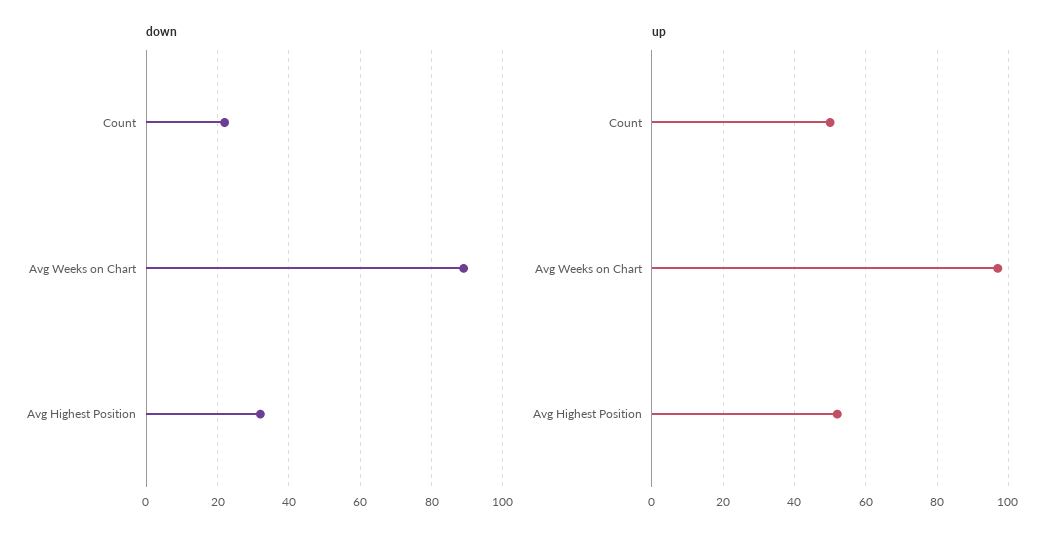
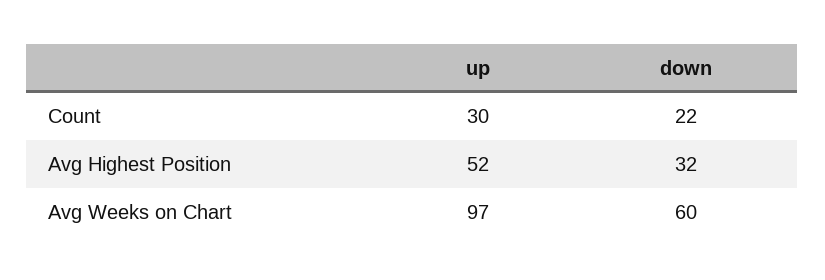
  {
    "down": {
      "Count": 22,
-     "Avg Weeks on Chart": 90,
+     "Avg Weeks on Chart": 60,
      "Avg Highest Position": 32
    },
    "up": {
-     "Count": 50,
+     "Count": 30,
      "Avg Weeks on Chart": 97,
      "Avg Highest Position": 52
    }
  }

